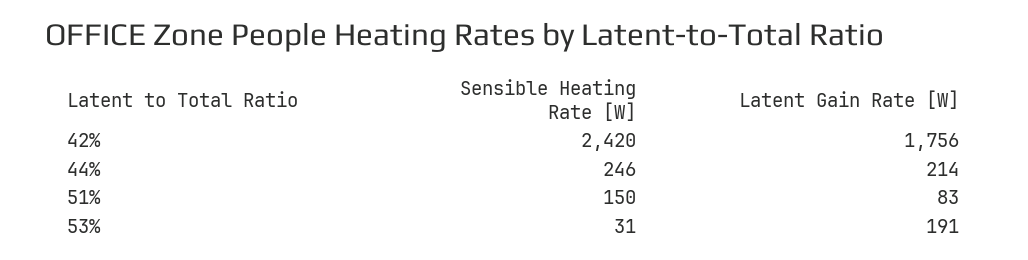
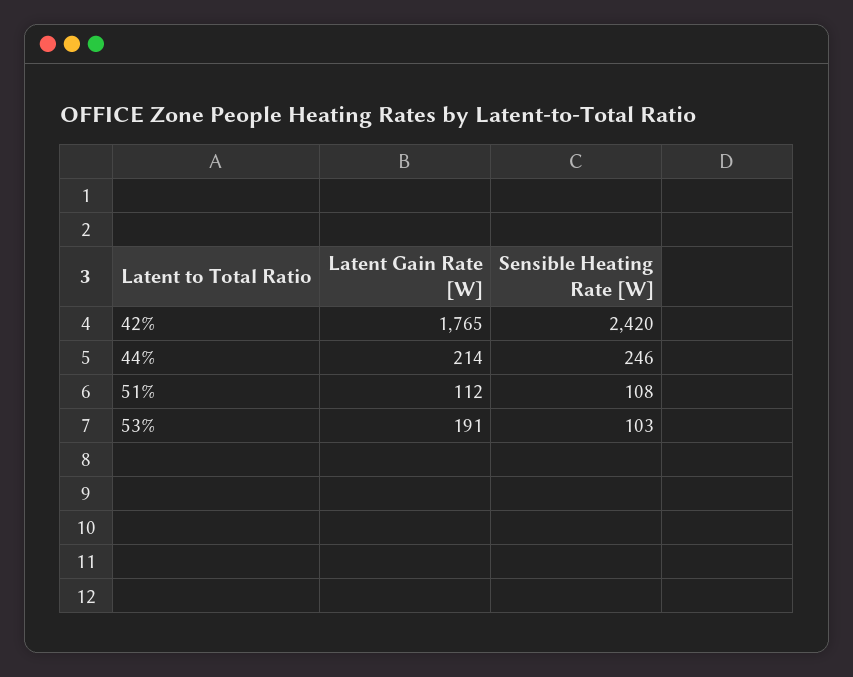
  {
    "Sensible Heating Rate [W]": {
      "42%": 2420,
      "44%": 246,
-     "51%": 150,
+     "51%": 108,
-     "53%": 31
+     "53%": 103
    },
    "Latent Gain Rate [W]": {
-     "42%": 1756,
+     "42%": 1765,
      "44%": 214,
-     "51%": 83,
+     "51%": 112,
      "53%": 191
    }
  }

